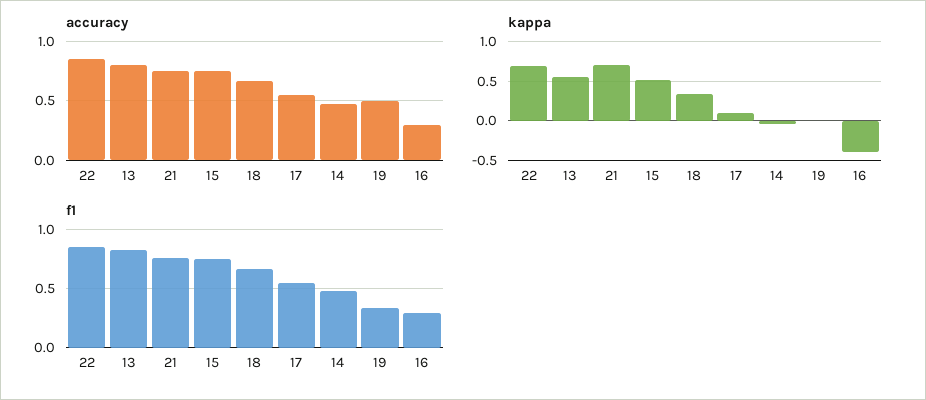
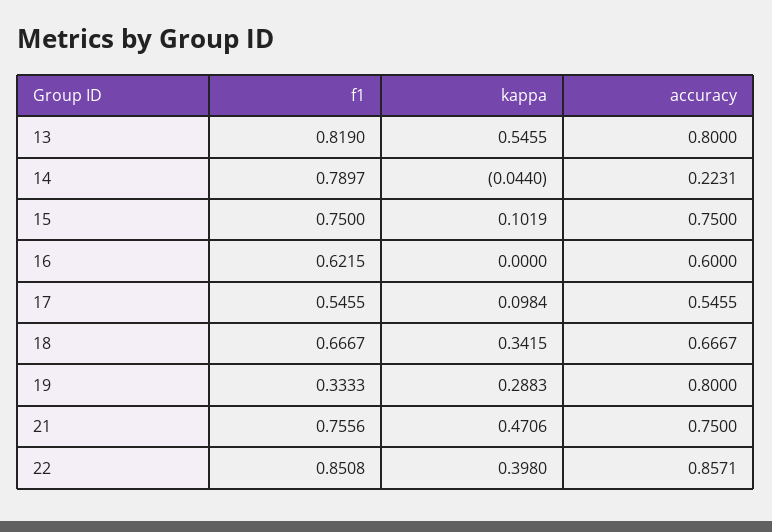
  {
    "accuracy": {
      "22": 0.8571,
      "13": 0.8,
      "21": 0.75,
      "15": 0.75,
      "18": 0.6667,
      "17": 0.5455,
-     "14": 0.5,
+     "14": 0.2231,
-     "19": 0.5,
+     "19": 0.8,
-     "16": 0.3
+     "16": 0.6
    },
    "kappa": {
-     "22": 0.7,
+     "22": 0.398,
      "13": 0.5455,
-     "21": 0.7,
+     "21": 0.4706,
-     "15": 0.5,
+     "15": 0.1019,
      "18": 0.3415,
      "17": 0.0984,
      "14": -0.044,
-     "19": 0,
+     "19": 0.2883,
-     "16": -0.4
+     "16": 0
    },
    "f1": {
      "22": 0.8508,
      "13": 0.819,
      "21": 0.7556,
      "15": 0.75,
      "18": 0.6667,
      "17": 0.5455,
-     "14": 0.5,
+     "14": 0.7897,
      "19": 0.3333,
-     "16": 0.3
+     "16": 0.6215
    }
  }

